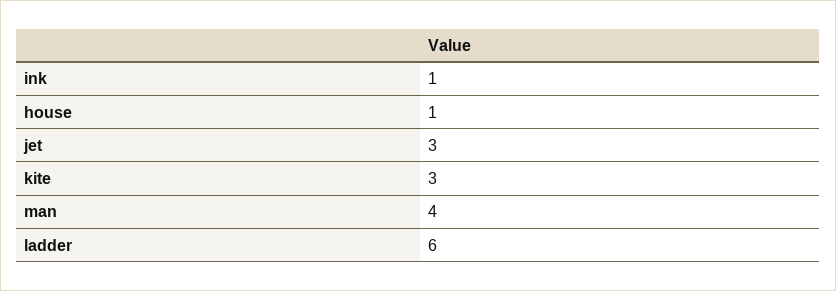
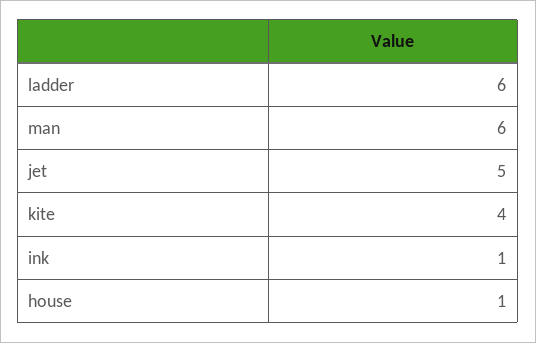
  {
    "ink": 1,
    "house": 1,
-   "jet": 3,
+   "jet": 5,
-   "kite": 3,
+   "kite": 4,
-   "man": 4,
+   "man": 6,
    "ladder": 6
  }

